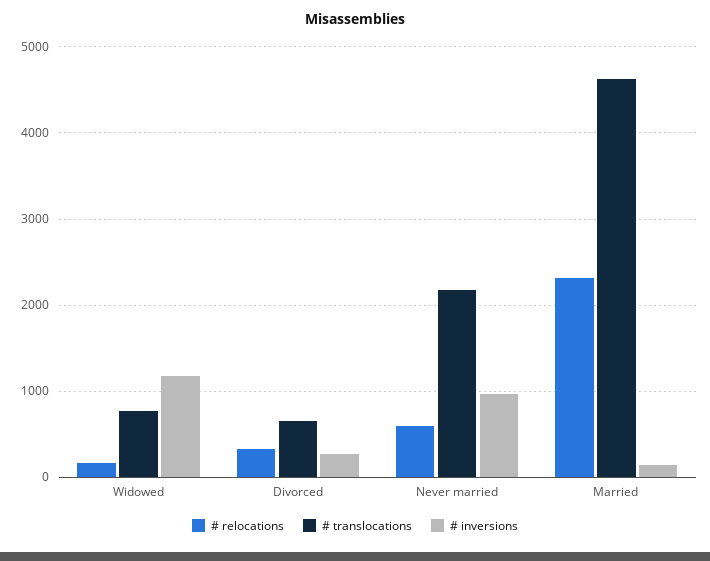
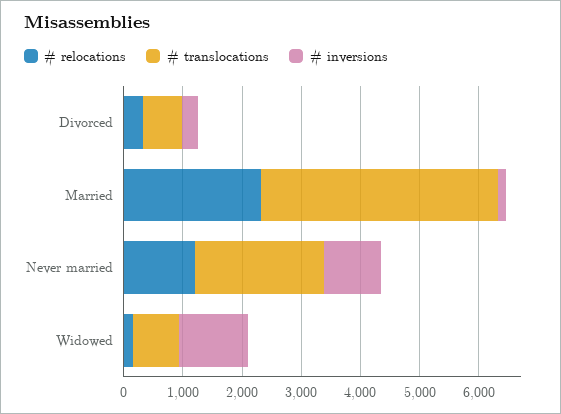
  {
    "# relocations": {
      "Widowed": 200,
      "Divorced": 300,
-     "Never married": 600,
+     "Never married": 1200,
      "Married": 2300
    },
    "# translocations": {
      "Widowed": 800,
      "Divorced": 700,
      "Never married": 2200,
-     "Married": 4600
+     "Married": 4000
    },
    "# inversions": {
      "Widowed": 1200,
      "Divorced": 300,
      "Never married": 1000,
      "Married": 100
    }
  }

